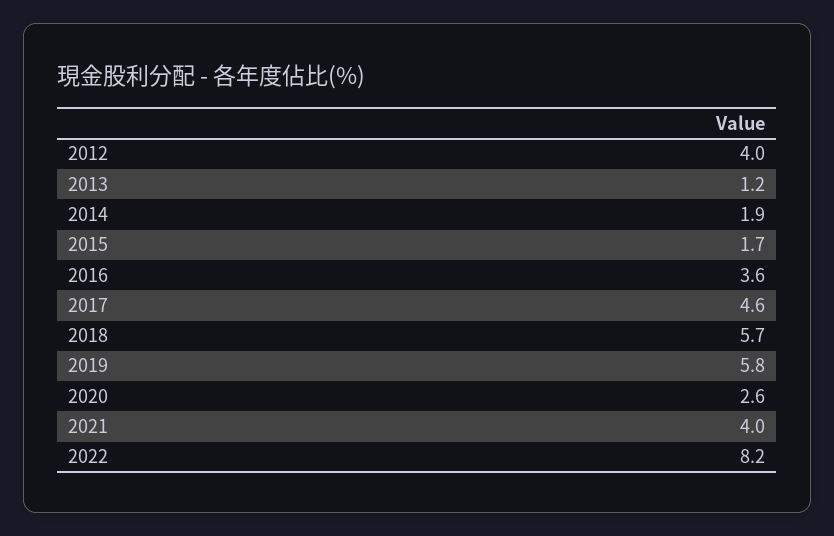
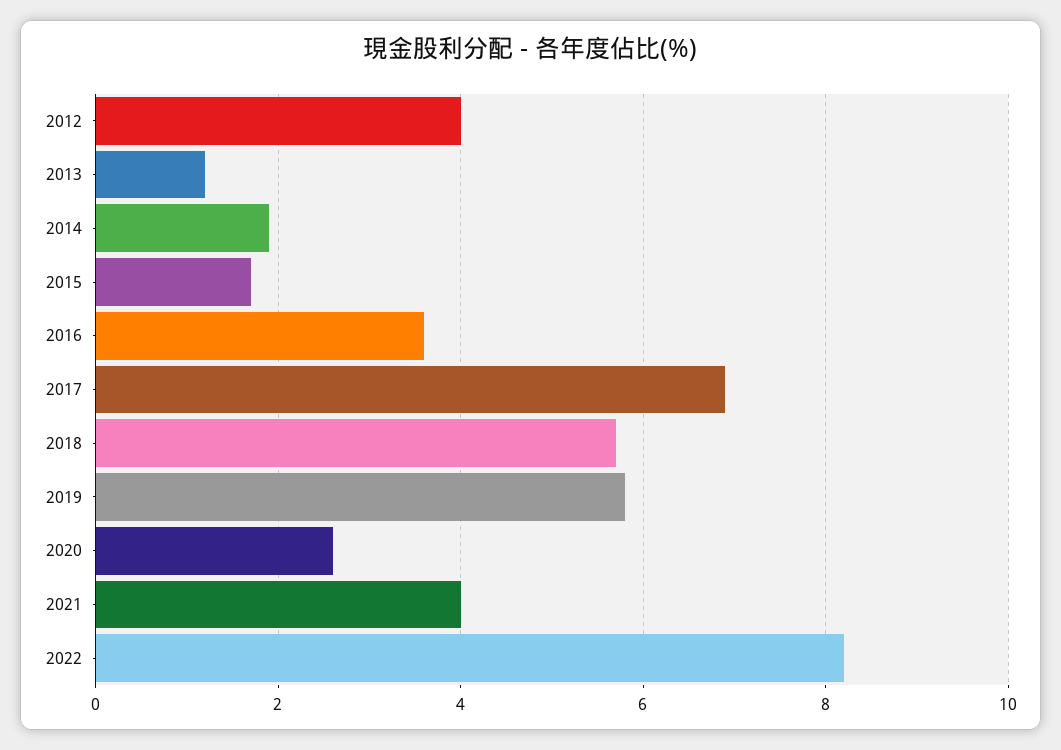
  {
    "2012": 4,
    "2013": 1.2,
    "2014": 1.9,
    "2015": 1.7,
    "2016": 3.6,
-   "2017": 4.6,
+   "2017": 7,
    "2018": 5.7,
    "2019": 5.8,
    "2020": 2.6,
    "2021": 4,
    "2022": 8.2
  }

